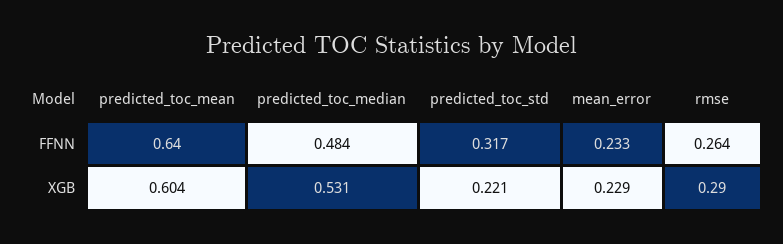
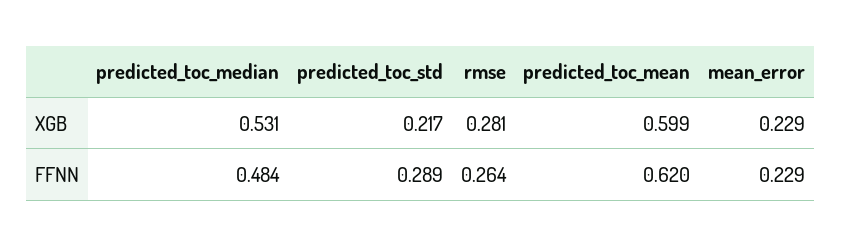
  {
    "predicted_toc_mean": {
-     "FFNN": 0.64,
+     "FFNN": 0.62,
-     "XGB": 0.604
+     "XGB": 0.599
    },
    "predicted_toc_median": {
      "FFNN": 0.484,
      "XGB": 0.531
    },
    "predicted_toc_std": {
-     "FFNN": 0.317,
+     "FFNN": 0.289,
-     "XGB": 0.221
+     "XGB": 0.217
    },
    "mean_error": {
-     "FFNN": 0.233,
+     "FFNN": 0.229,
      "XGB": 0.229
    },
    "rmse": {
      "FFNN": 0.264,
-     "XGB": 0.29
+     "XGB": 0.281
    }
  }

